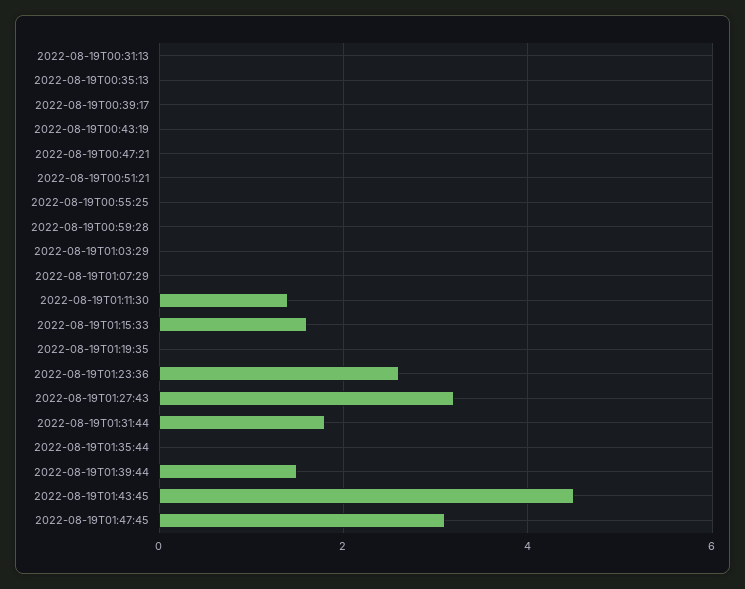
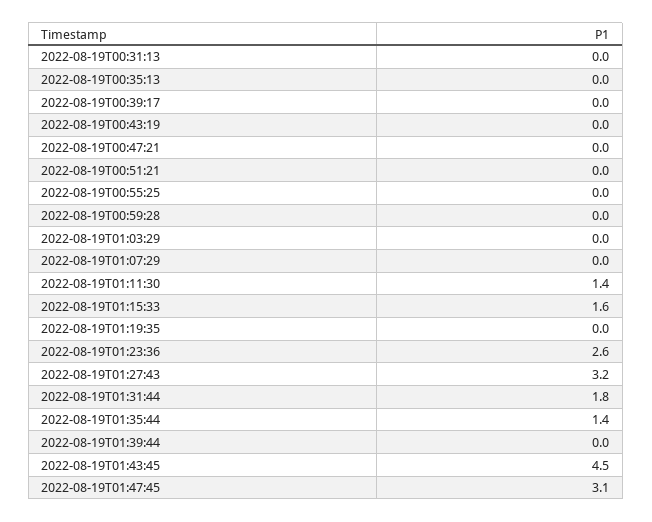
  {
    "2022-08-19T00:31:13": 0,
    "2022-08-19T00:35:13": 0,
    "2022-08-19T00:39:17": 0,
    "2022-08-19T00:43:19": 0,
    "2022-08-19T00:47:21": 0,
    "2022-08-19T00:51:21": 0,
    "2022-08-19T00:55:25": 0,
    "2022-08-19T00:59:28": 0,
    "2022-08-19T01:03:29": 0,
    "2022-08-19T01:07:29": 0,
    "2022-08-19T01:11:30": 1.4,
    "2022-08-19T01:15:33": 1.6,
    "2022-08-19T01:19:35": 0,
    "2022-08-19T01:23:36": 2.6,
    "2022-08-19T01:27:43": 3.2,
    "2022-08-19T01:31:44": 1.8,
-   "2022-08-19T01:35:44": 0,
+   "2022-08-19T01:35:44": 1.4,
-   "2022-08-19T01:39:44": 1.5,
+   "2022-08-19T01:39:44": 0,
    "2022-08-19T01:43:45": 4.5,
    "2022-08-19T01:47:45": 3.1
  }

